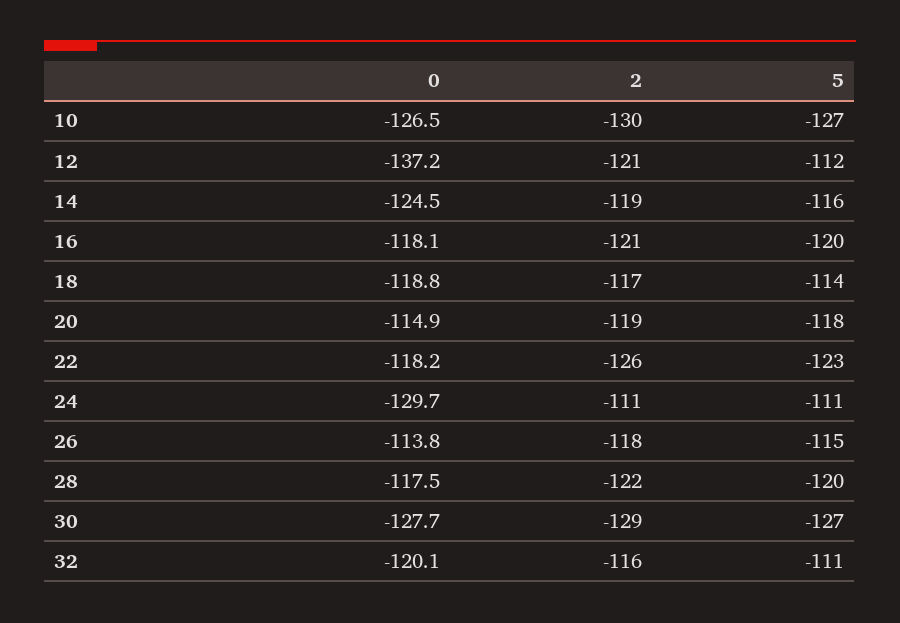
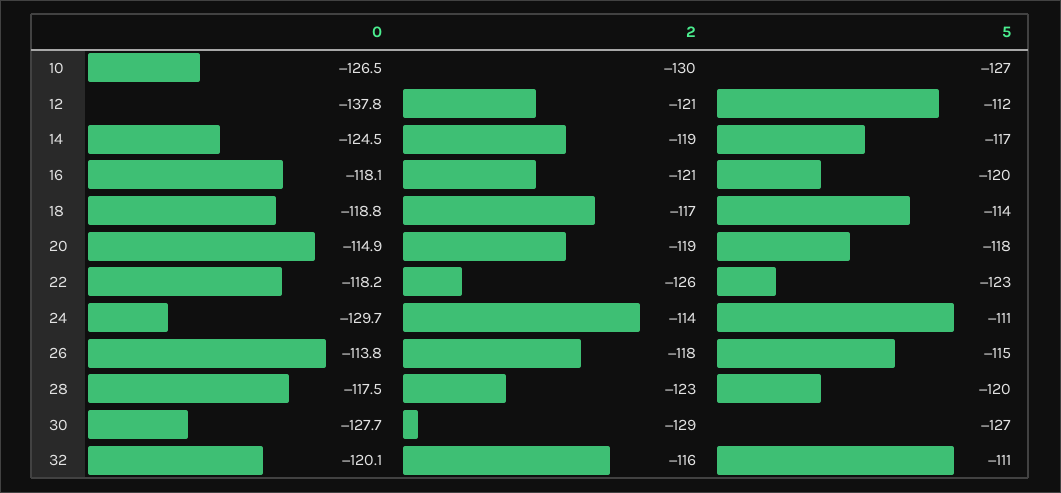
  {
    "0": {
      "10": -126.5,
-     "12": -137.2,
+     "12": -137.8,
      "14": -124.5,
      "16": -118.1,
      "18": -118.8,
      "20": -114.9,
      "22": -118.2,
      "24": -129.7,
      "26": -113.8,
      "28": -117.5,
      "30": -127.7,
      "32": -120.1
    },
    "2": {
      "10": -130,
      "12": -121,
      "14": -119,
      "16": -121,
      "18": -117,
      "20": -119,
      "22": -126,
-     "24": -111,
+     "24": -114,
      "26": -118,
-     "28": -122,
+     "28": -123,
      "30": -129,
      "32": -116
    },
    "5": {
      "10": -127,
      "12": -112,
-     "14": -116,
+     "14": -117,
      "16": -120,
      "18": -114,
      "20": -118,
      "22": -123,
      "24": -111,
      "26": -115,
      "28": -120,
      "30": -127,
      "32": -111
    }
  }

